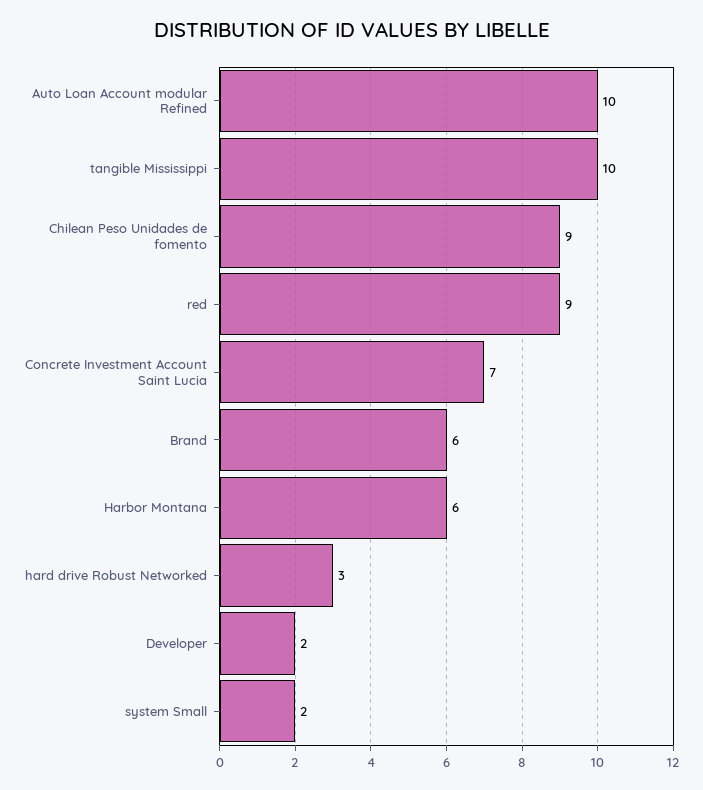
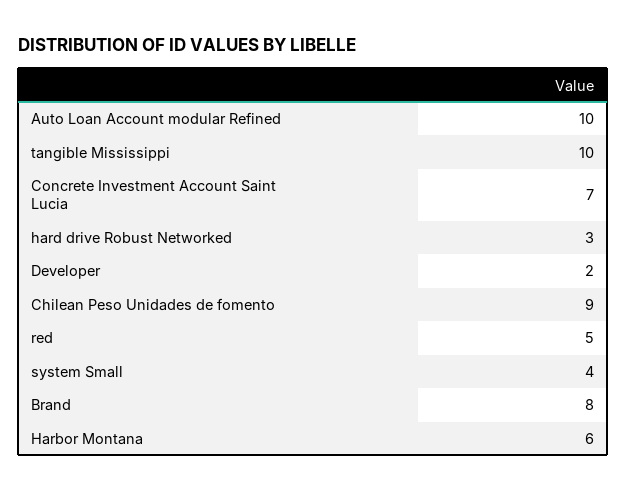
  {
    "Auto Loan Account modular Refined": 10,
    "tangible Mississippi": 10,
    "Chilean Peso Unidades de fomento": 9,
-   "red": 9,
+   "red": 5,
    "Concrete Investment Account Saint Lucia": 7,
-   "Brand": 6,
+   "Brand": 8,
    "Harbor Montana": 6,
    "hard drive Robust Networked": 3,
    "Developer": 2,
-   "system Small": 2
+   "system Small": 4
  }

